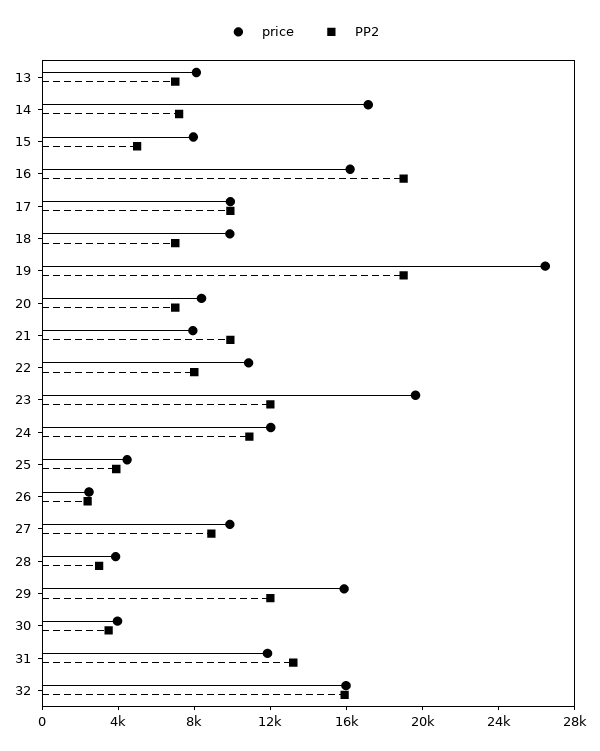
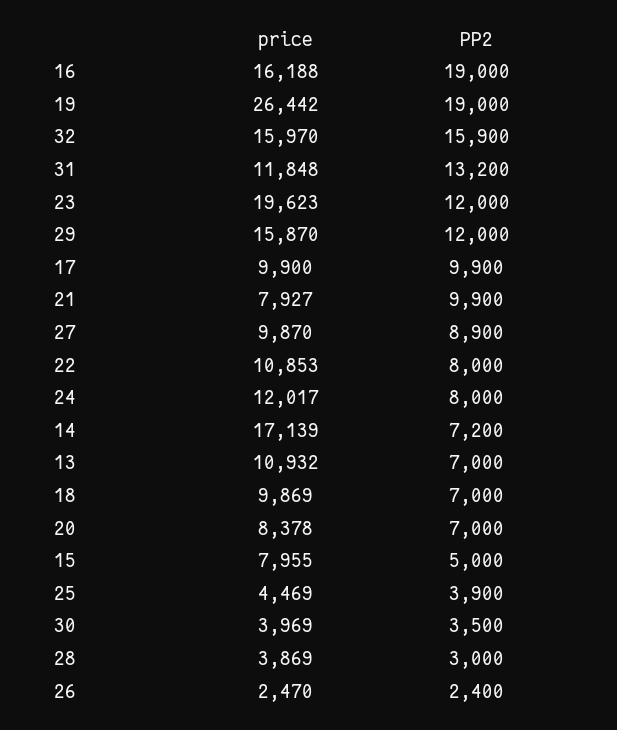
  {
    "price": {
-     "13": 8000,
+     "13": 10932,
      "14": 17139,
      "15": 7955,
      "16": 16188,
      "17": 9900,
      "18": 9869,
      "19": 26442,
      "20": 8378,
      "21": 7927,
      "22": 10853,
      "23": 19623,
      "24": 12017,
      "25": 4469,
      "26": 2470,
      "27": 9870,
      "28": 3869,
      "29": 15870,
      "30": 3969,
      "31": 11848,
      "32": 15970
    },
    "PP2": {
      "13": 7000,
      "14": 7200,
      "15": 5000,
      "16": 19000,
      "17": 9900,
      "18": 7000,
      "19": 19000,
      "20": 7000,
      "21": 9900,
      "22": 8000,
      "23": 12000,
-     "24": 11000,
+     "24": 8000,
      "25": 3900,
      "26": 2400,
      "27": 8900,
      "28": 3000,
      "29": 12000,
      "30": 3500,
      "31": 13200,
      "32": 15900
    }
  }

